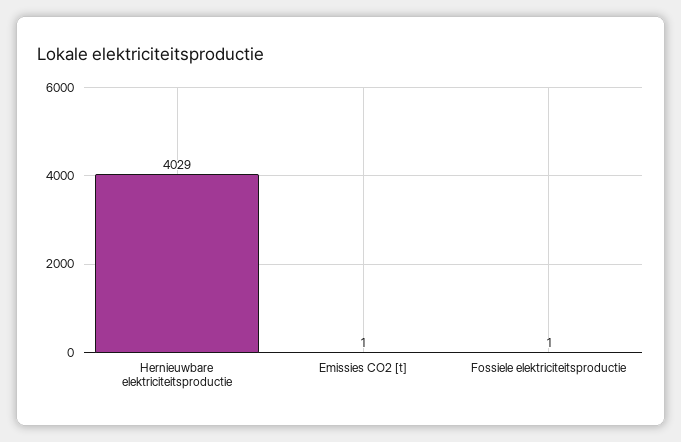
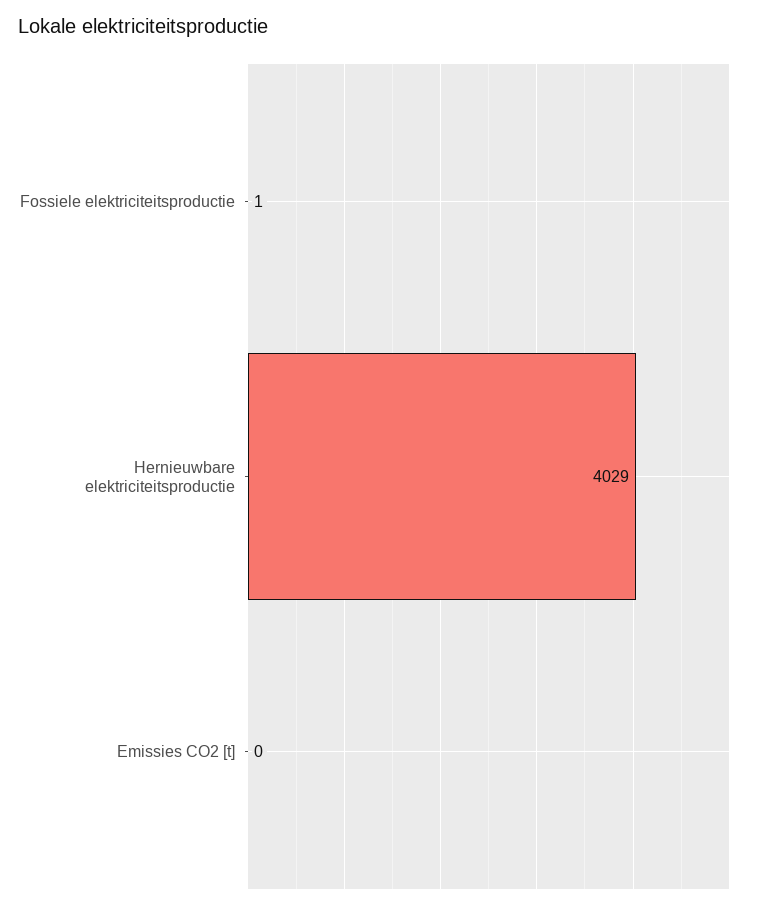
  {
    "Hernieuwbare elektriciteitsproductie": 4029,
-   "Emissies CO2 [t]": 1,
+   "Emissies CO2 [t]": 0,
    "Fossiele elektriciteitsproductie": 1
  }

